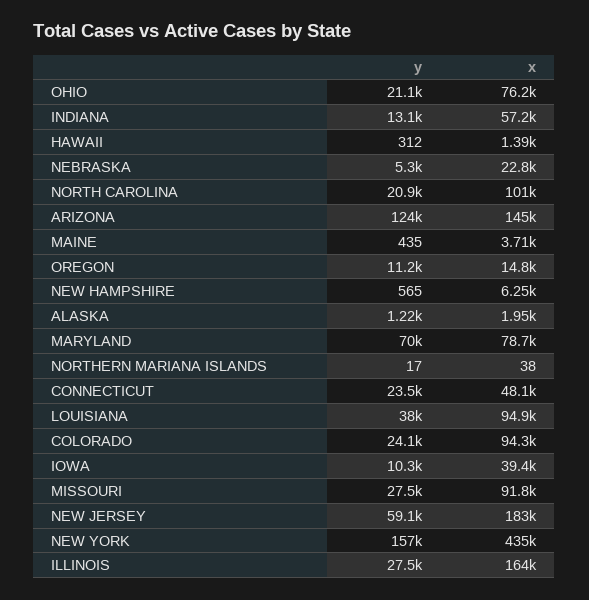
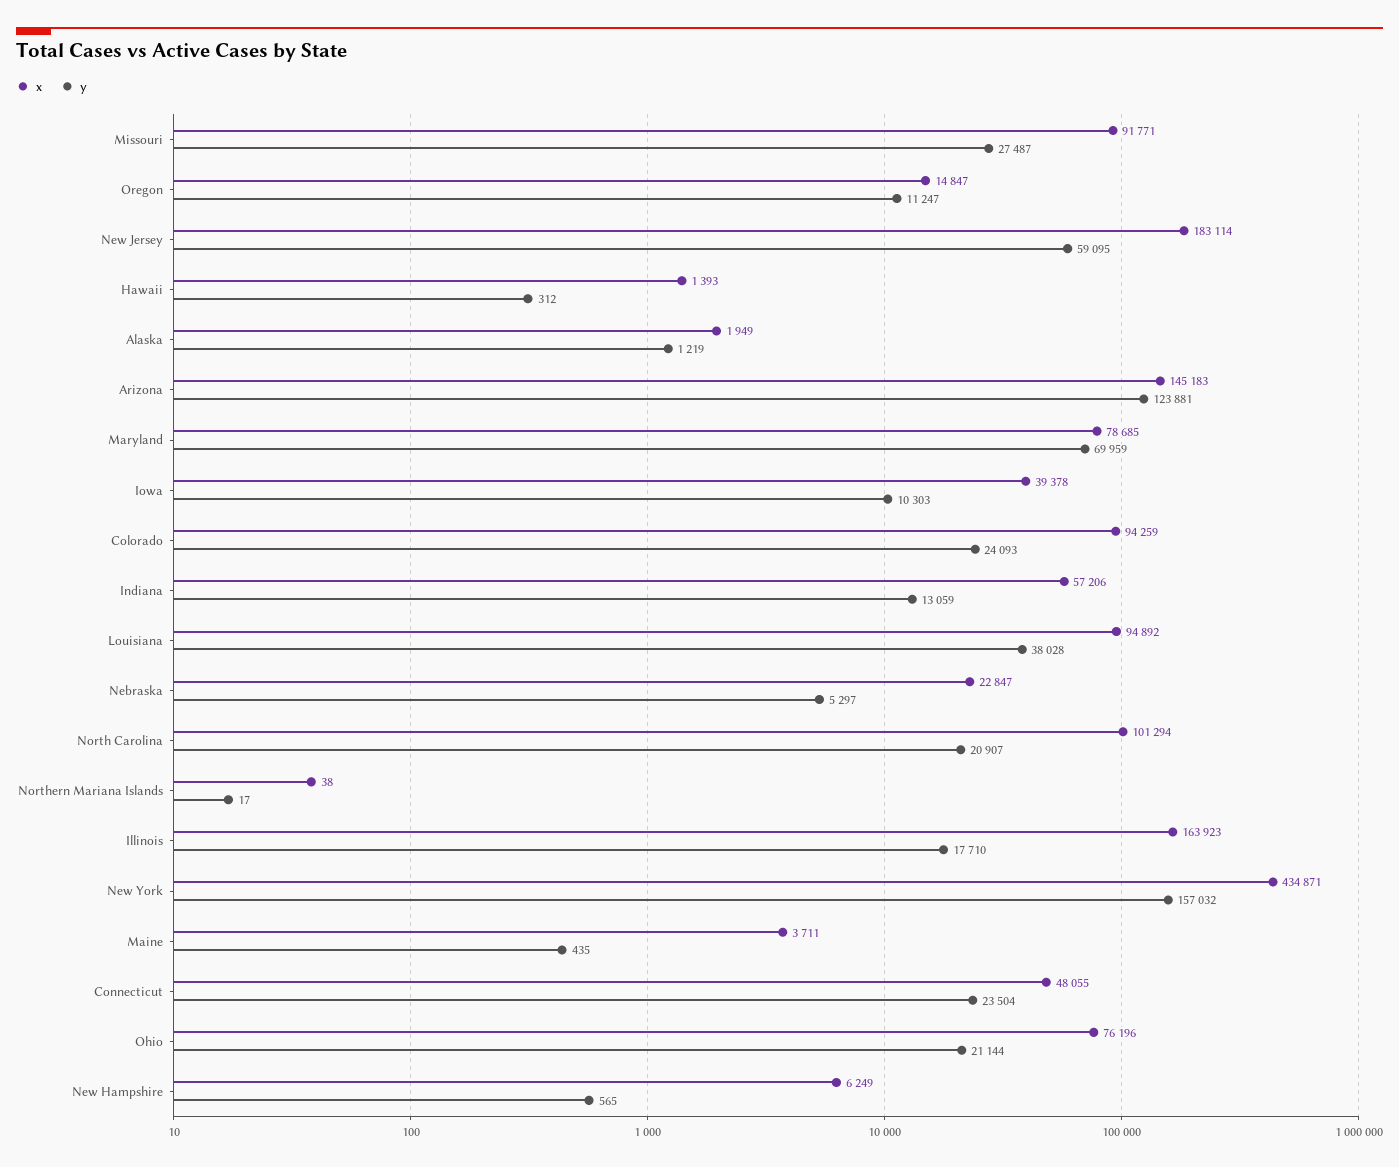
  {
    "y": {
      "OHIO": 21144,
      "INDIANA": 13059,
      "HAWAII": 312,
      "NEBRASKA": 5297,
      "NORTH CAROLINA": 20907,
      "ARIZONA": 123881,
      "MAINE": 435,
      "OREGON": 11247,
      "NEW HAMPSHIRE": 565,
      "ALASKA": 1219,
      "MARYLAND": 69959,
      "NORTHERN MARIANA ISLANDS": 17,
      "CONNECTICUT": 23504,
      "LOUISIANA": 38028,
      "COLORADO": 24093,
      "IOWA": 10303,
      "MISSOURI": 27487,
      "NEW JERSEY": 59095,
      "NEW YORK": 157032,
-     "ILLINOIS": 27500
+     "ILLINOIS": 17710
    },
    "x": {
      "OHIO": 76196,
      "INDIANA": 57206,
      "HAWAII": 1393,
      "NEBRASKA": 22847,
      "NORTH CAROLINA": 101294,
      "ARIZONA": 145183,
      "MAINE": 3711,
      "OREGON": 14847,
      "NEW HAMPSHIRE": 6249,
      "ALASKA": 1949,
      "MARYLAND": 78685,
      "NORTHERN MARIANA ISLANDS": 38,
      "CONNECTICUT": 48055,
      "LOUISIANA": 94892,
      "COLORADO": 94259,
      "IOWA": 39378,
      "MISSOURI": 91771,
      "NEW JERSEY": 183114,
      "NEW YORK": 434871,
      "ILLINOIS": 163923
    }
  }

